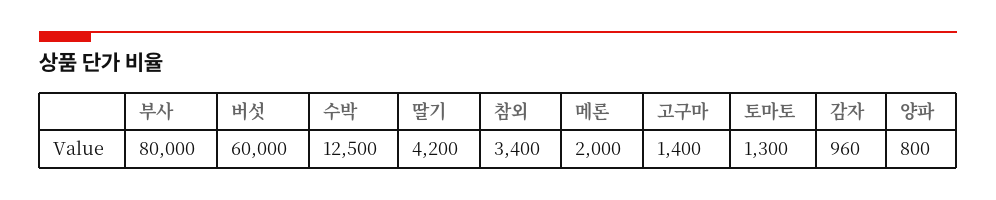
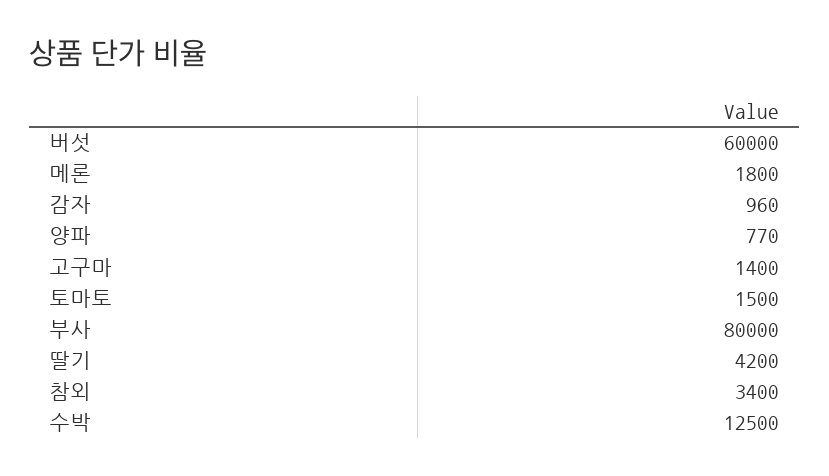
  {
    "부사": 80000,
    "버섯": 60000,
    "수박": 12500,
    "딸기": 4200,
    "참외": 3400,
-   "메론": 2000,
+   "메론": 1800,
    "고구마": 1400,
-   "토마토": 1300,
+   "토마토": 1500,
    "감자": 960,
-   "양파": 800
+   "양파": 770
  }

